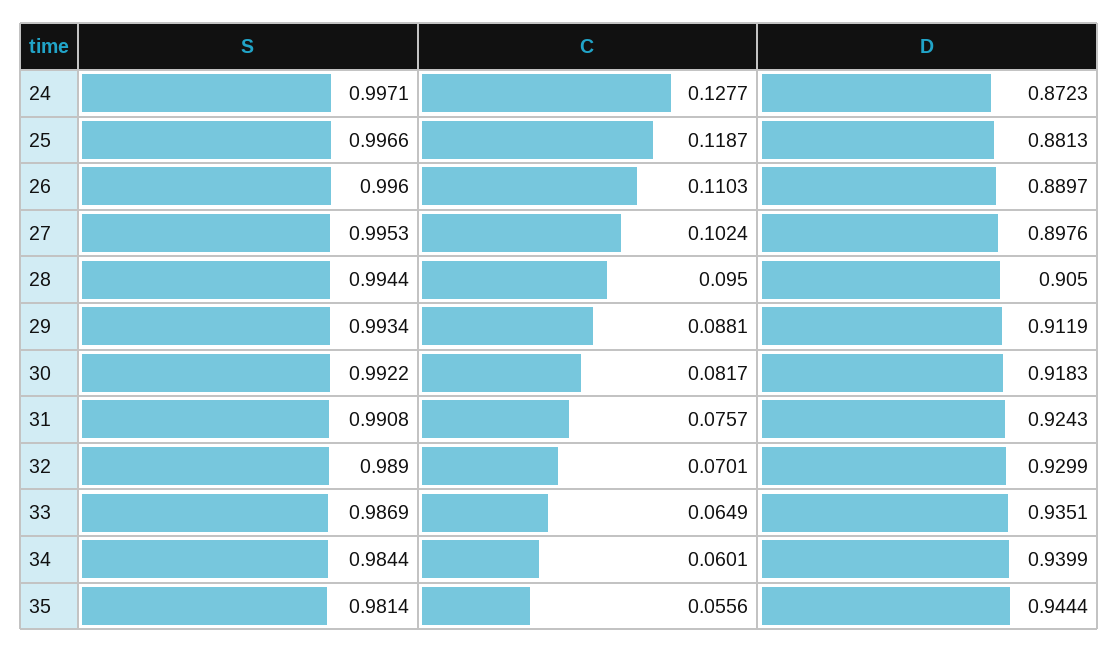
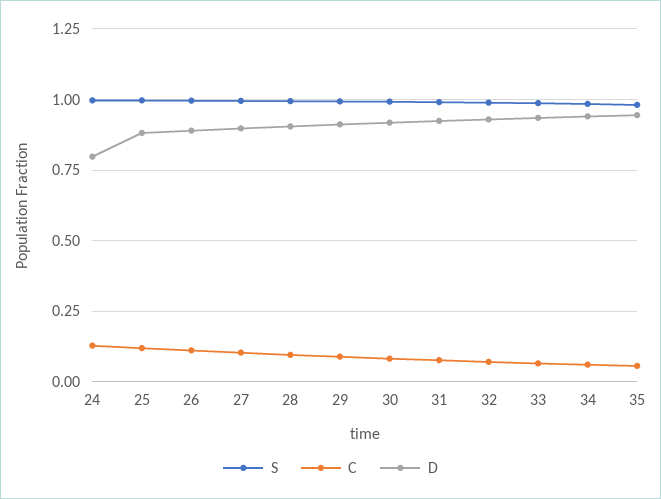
  {
    "S": {
      "24": 0.9971,
      "25": 0.9966,
      "26": 0.996,
      "27": 0.9953,
      "28": 0.9944,
      "29": 0.9934,
      "30": 0.9922,
      "31": 0.9908,
      "32": 0.989,
      "33": 0.9869,
      "34": 0.9844,
      "35": 0.9814
    },
    "C": {
      "24": 0.1277,
      "25": 0.1187,
      "26": 0.1103,
      "27": 0.1024,
      "28": 0.095,
      "29": 0.0881,
      "30": 0.0817,
      "31": 0.0757,
      "32": 0.0701,
      "33": 0.0649,
      "34": 0.0601,
      "35": 0.0556
    },
    "D": {
-     "24": 0.8723,
+     "24": 0.8,
      "25": 0.8813,
      "26": 0.8897,
      "27": 0.8976,
      "28": 0.905,
      "29": 0.9119,
      "30": 0.9183,
      "31": 0.9243,
      "32": 0.9299,
      "33": 0.9351,
      "34": 0.9399,
      "35": 0.9444
    }
  }

